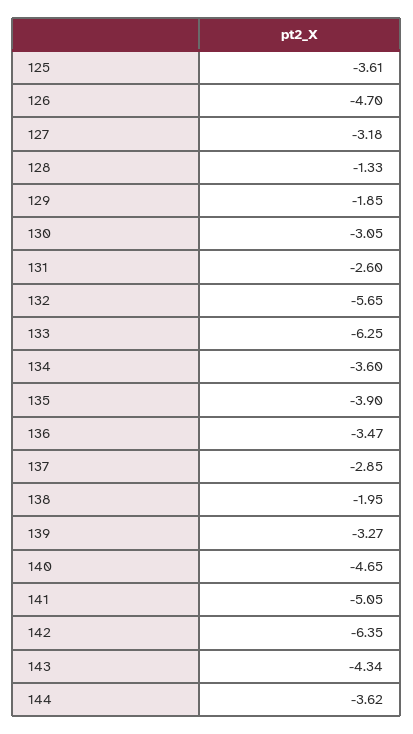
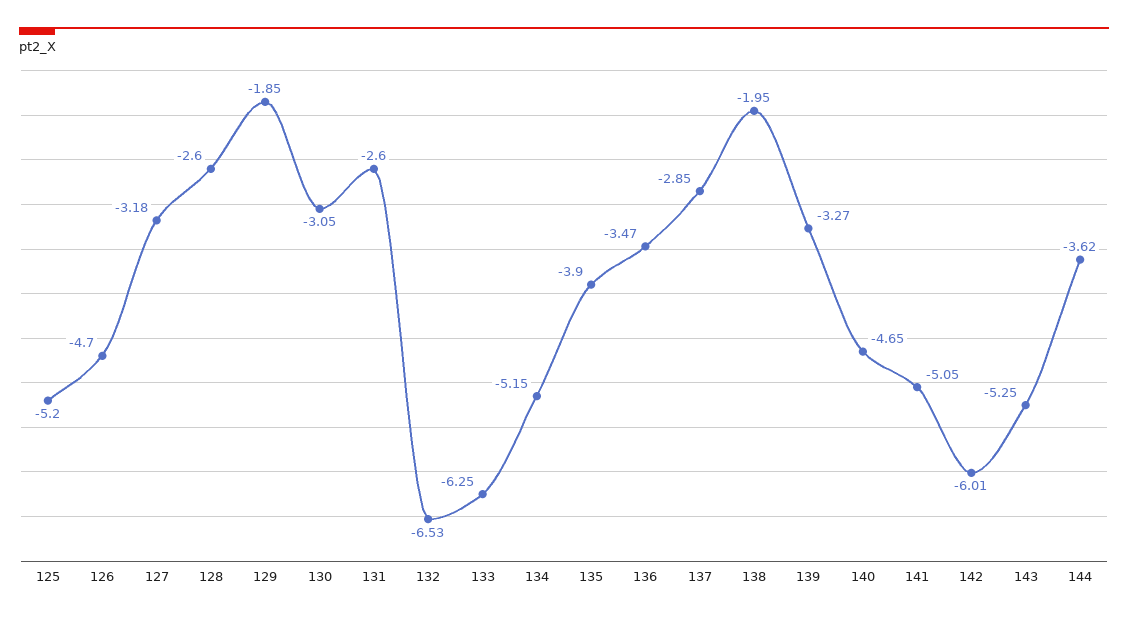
  {
-   "125": -3.61,
+   "125": -5.2,
    "126": -4.7,
    "127": -3.18,
-   "128": -1.33,
+   "128": -2.6,
    "129": -1.85,
    "130": -3.05,
    "131": -2.6,
-   "132": -5.65,
+   "132": -6.53,
    "133": -6.25,
-   "134": -3.6,
+   "134": -5.15,
    "135": -3.9,
    "136": -3.47,
    "137": -2.85,
    "138": -1.95,
    "139": -3.27,
    "140": -4.65,
    "141": -5.05,
-   "142": -6.35,
+   "142": -6.01,
-   "143": -4.34,
+   "143": -5.25,
    "144": -3.62
  }

